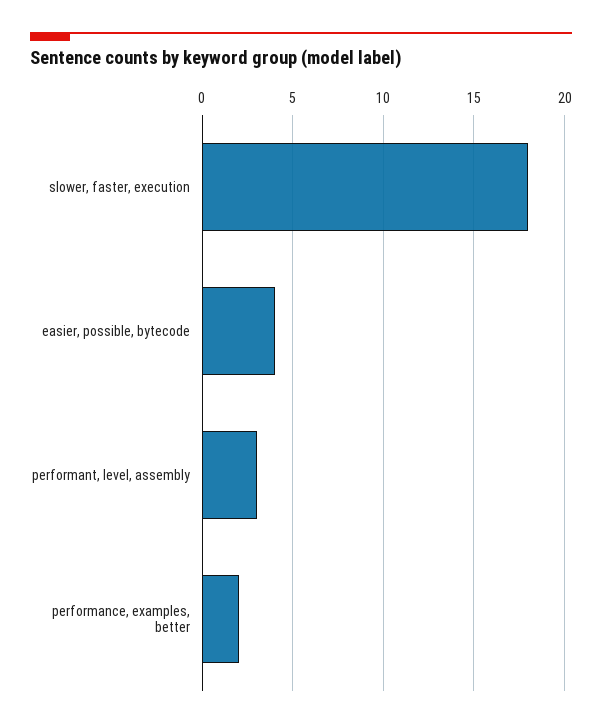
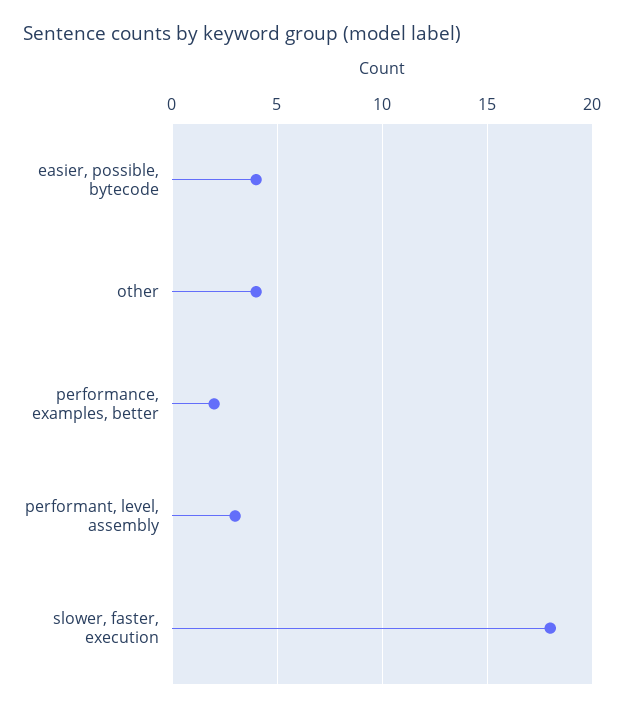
  {
    "slower, faster, execution": 18,
    "easier, possible, bytecode": 4,
    "performant, level, assembly": 3,
-   "performance, examples, better": 2
+   "performance, examples, better": 2,
+   "other": 4
  }

